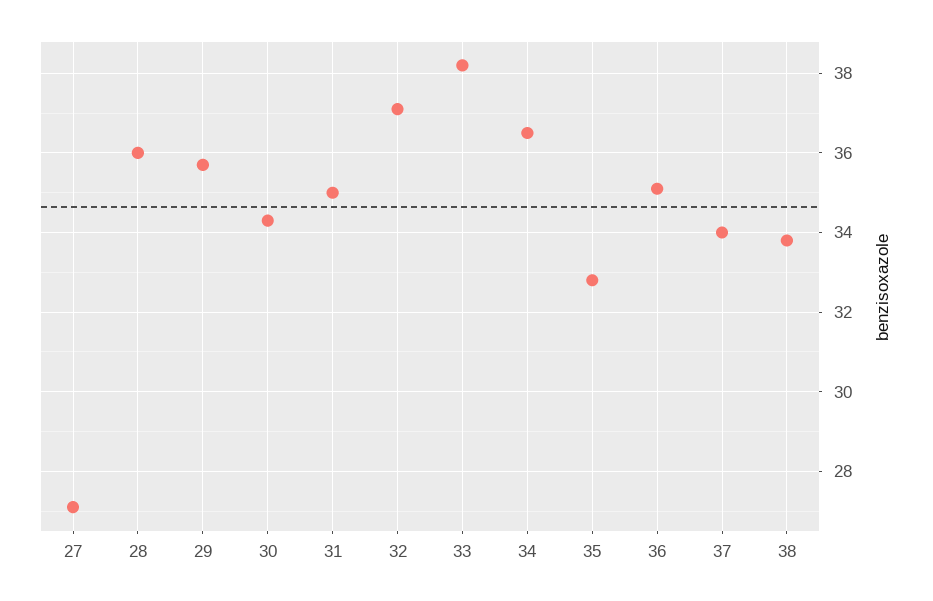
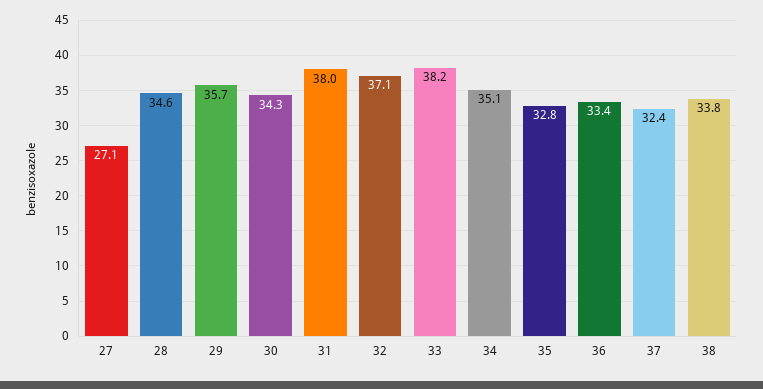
  {
    "27": 27.1,
-   "28": 36,
+   "28": 34.6,
    "29": 35.7,
    "30": 34.3,
-   "31": 35,
+   "31": 38,
    "32": 37.1,
    "33": 38.2,
-   "34": 36.5,
+   "34": 35.1,
    "35": 32.8,
-   "36": 35,
+   "36": 33.4,
-   "37": 34,
+   "37": 32.4,
    "38": 33.8
  }

